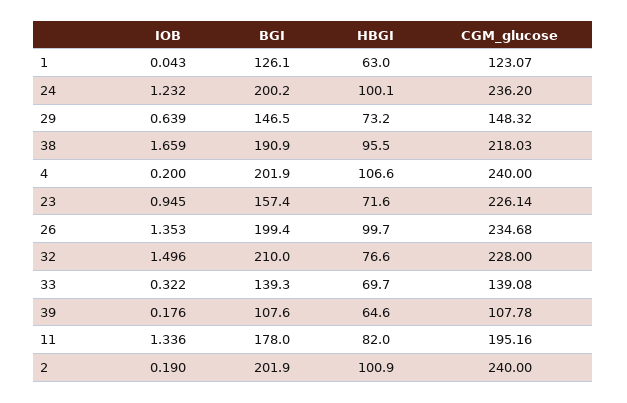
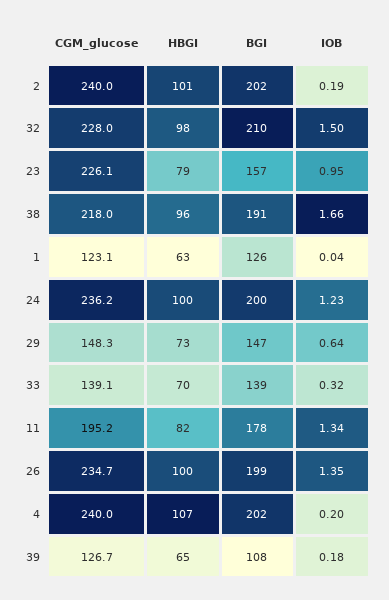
  {
    "IOB": {
      "1": 0.043,
      "24": 1.232,
      "29": 0.639,
      "38": 1.659,
      "4": 0.2,
      "23": 0.945,
      "26": 1.353,
      "32": 1.496,
      "33": 0.322,
      "39": 0.176,
      "11": 1.336,
      "2": 0.19
    },
    "BGI": {
      "1": 126.1,
      "24": 200.2,
      "29": 146.5,
      "38": 190.9,
      "4": 201.9,
      "23": 157.4,
      "26": 199.4,
      "32": 210,
      "33": 139.3,
      "39": 107.6,
      "11": 178,
      "2": 201.9
    },
    "HBGI": {
      "1": 63,
      "24": 100.1,
      "29": 73.2,
      "38": 95.5,
      "4": 106.6,
-     "23": 71.6,
+     "23": 79,
      "26": 99.7,
-     "32": 76.6,
+     "32": 98,
      "33": 69.7,
      "39": 64.6,
      "11": 82,
      "2": 100.9
    },
    "CGM_glucose": {
      "1": 123.07,
      "24": 236.2,
      "29": 148.32,
      "38": 218.03,
      "4": 240,
      "23": 226.14,
      "26": 234.68,
      "32": 228,
      "33": 139.08,
-     "39": 107.78,
+     "39": 126.7,
      "11": 195.16,
      "2": 240
    }
  }

